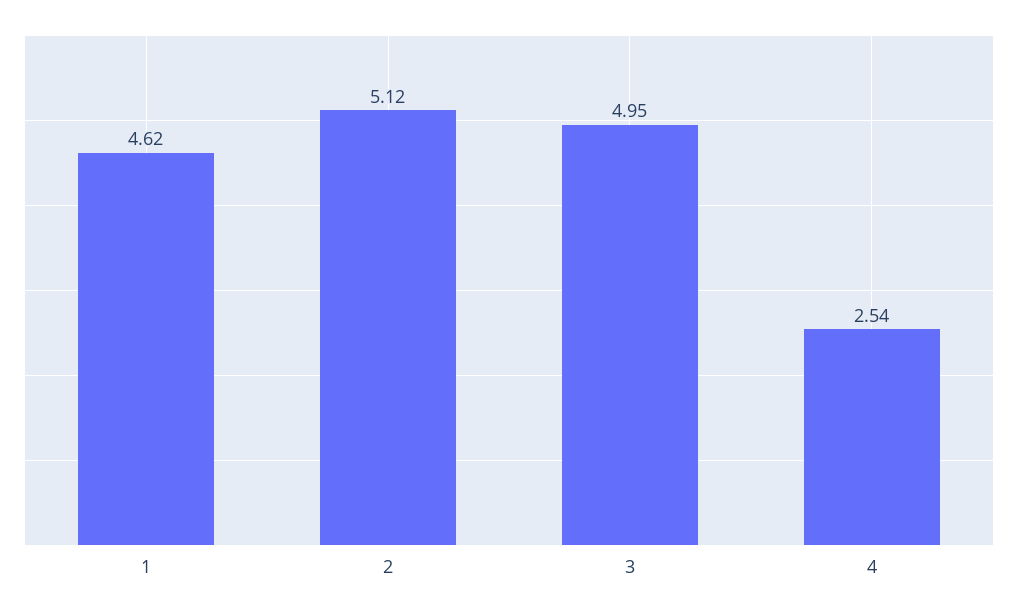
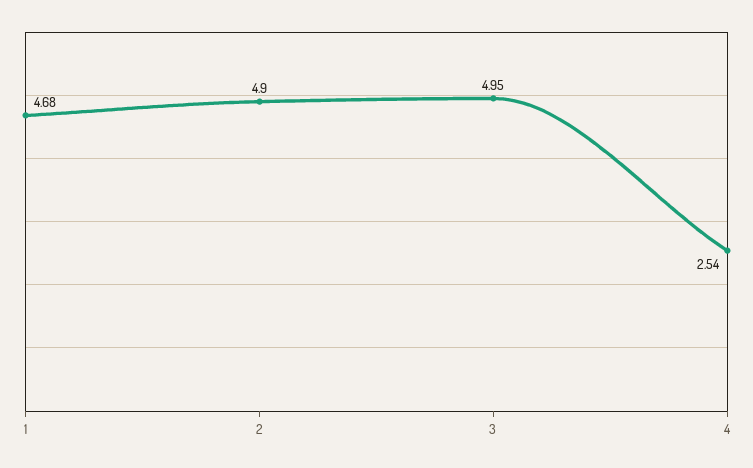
  {
-   "1": 4.62,
+   "1": 4.68,
-   "2": 5.12,
+   "2": 4.9,
    "3": 4.95,
    "4": 2.54
  }

